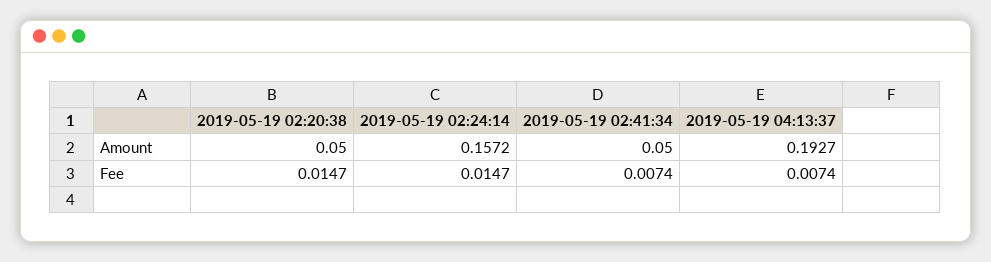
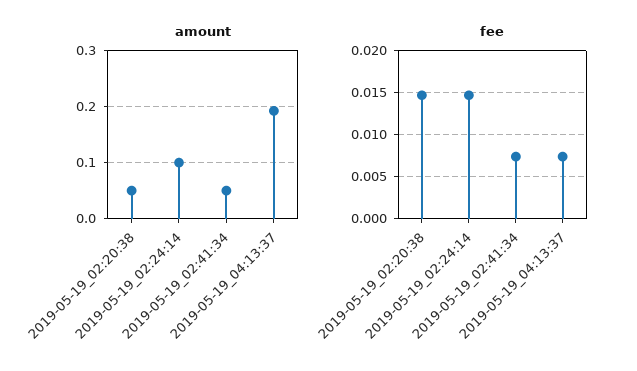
  {
    "Amount": {
      "2019-05-19 02:20:38": 0.05,
-     "2019-05-19 02:24:14": 0.1572,
+     "2019-05-19 02:24:14": 0.1,
      "2019-05-19 02:41:34": 0.05,
      "2019-05-19 04:13:37": 0.1927
    },
    "Fee": {
      "2019-05-19 02:20:38": 0.0147,
      "2019-05-19 02:24:14": 0.0147,
      "2019-05-19 02:41:34": 0.0074,
      "2019-05-19 04:13:37": 0.0074
    }
  }

